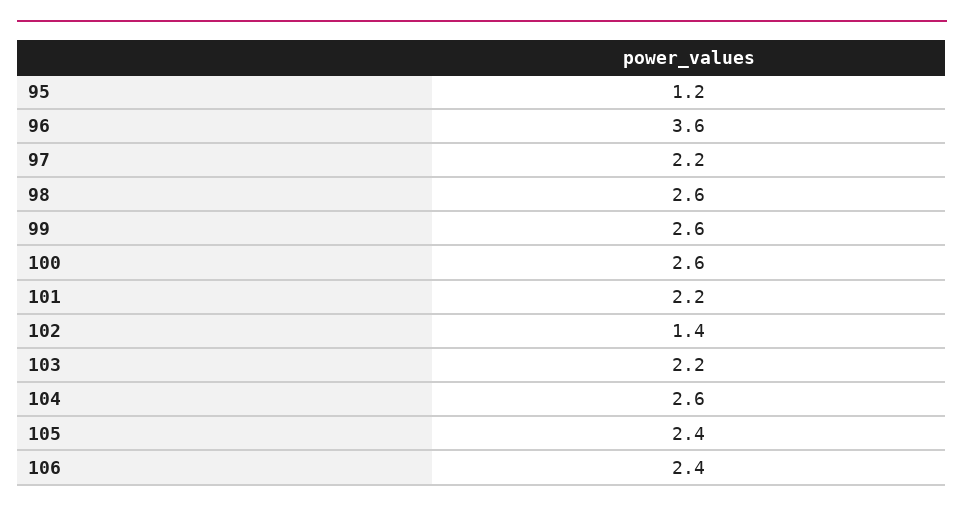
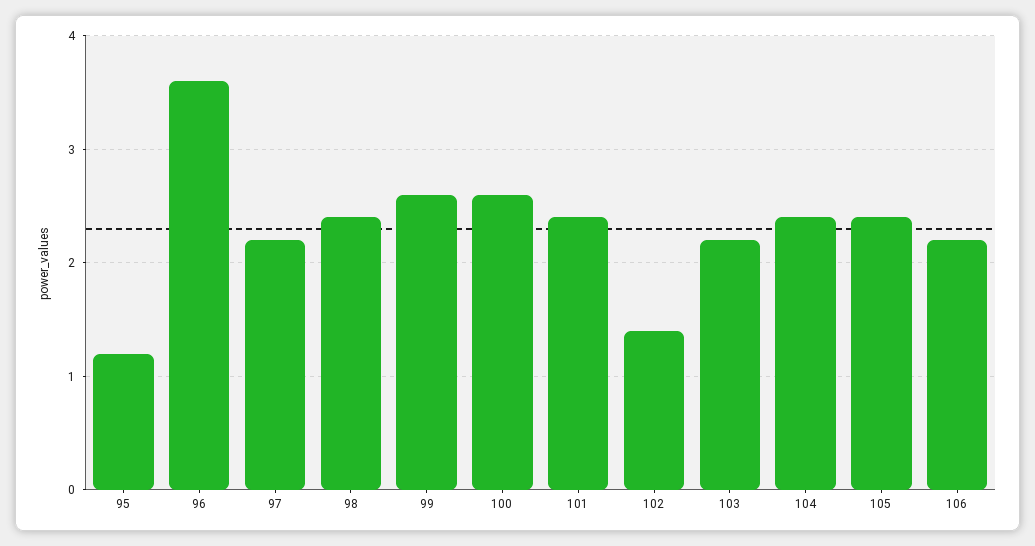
  {
    "95": 1.2,
    "96": 3.6,
    "97": 2.2,
-   "98": 2.6,
+   "98": 2.4,
    "99": 2.6,
    "100": 2.6,
-   "101": 2.2,
+   "101": 2.4,
    "102": 1.4,
    "103": 2.2,
-   "104": 2.6,
+   "104": 2.4,
    "105": 2.4,
-   "106": 2.4
+   "106": 2.2
  }

